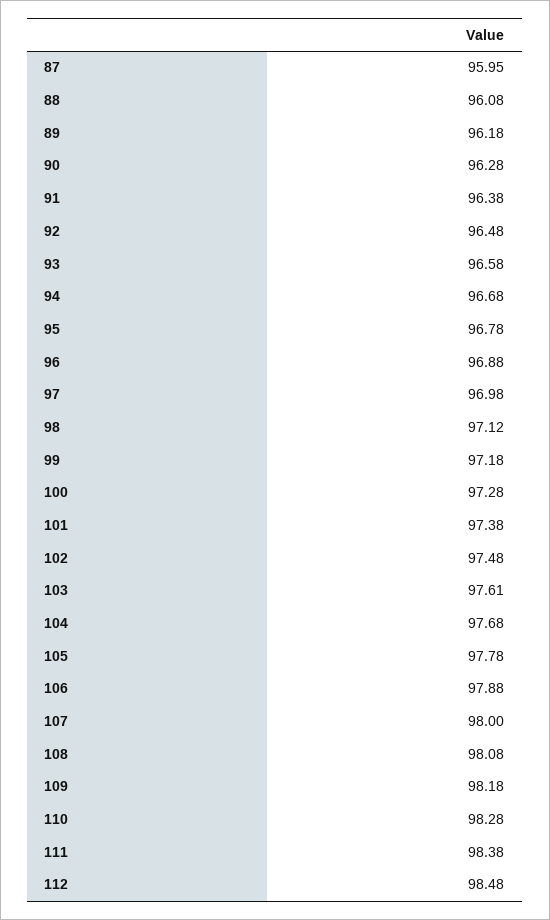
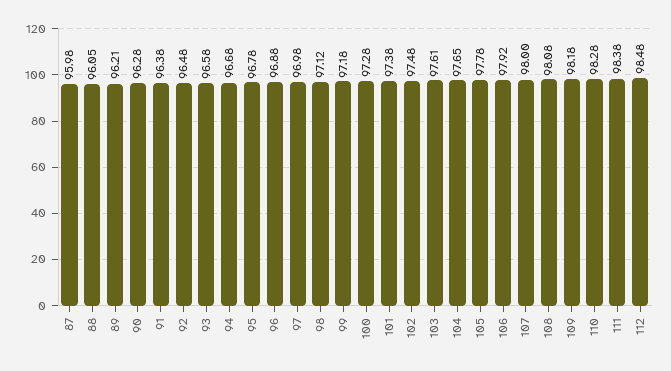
  {
-   "87": 95.95,
+   "87": 95.98,
-   "88": 96.08,
+   "88": 96.05,
-   "89": 96.18,
+   "89": 96.21,
    "90": 96.28,
    "91": 96.38,
    "92": 96.48,
    "93": 96.58,
    "94": 96.68,
    "95": 96.78,
    "96": 96.88,
    "97": 96.98,
    "98": 97.12,
    "99": 97.18,
    "100": 97.28,
    "101": 97.38,
    "102": 97.48,
    "103": 97.61,
-   "104": 97.68,
+   "104": 97.65,
    "105": 97.78,
-   "106": 97.88,
+   "106": 97.92,
    "107": 98,
    "108": 98.08,
    "109": 98.18,
    "110": 98.28,
    "111": 98.38,
    "112": 98.48
  }

